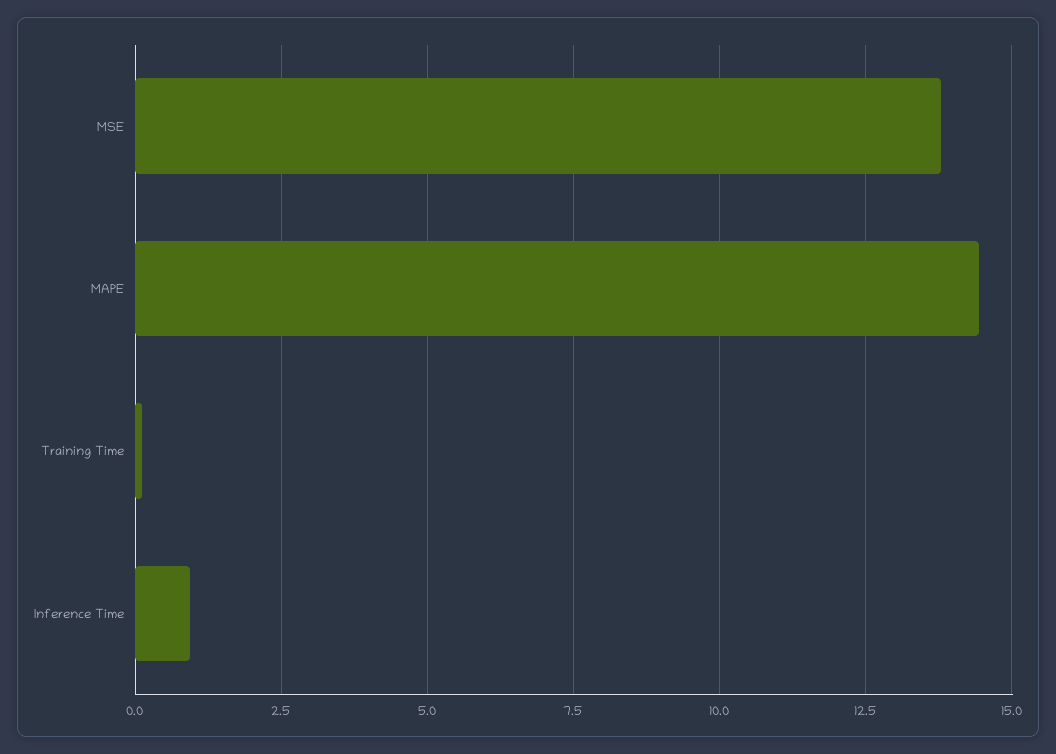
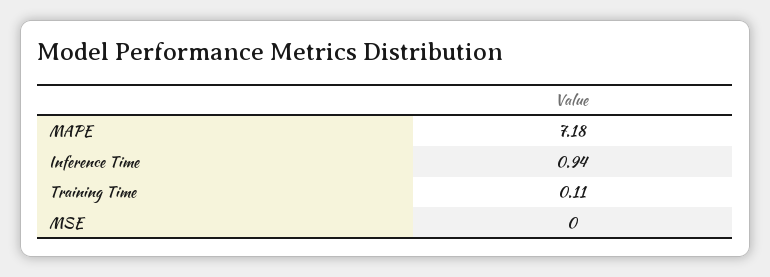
  {
-   "MSE": 13.75,
+   "MSE": 0,
-   "MAPE": 14.5,
+   "MAPE": 7.18,
    "Training Time": 0.11,
    "Inference Time": 0.94
  }

